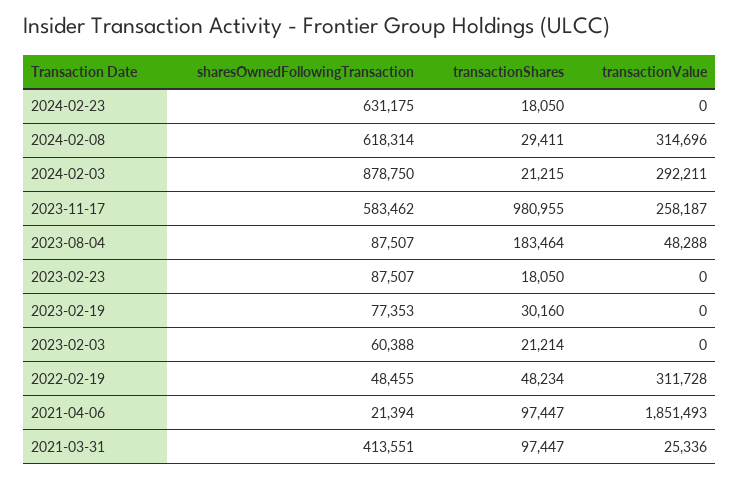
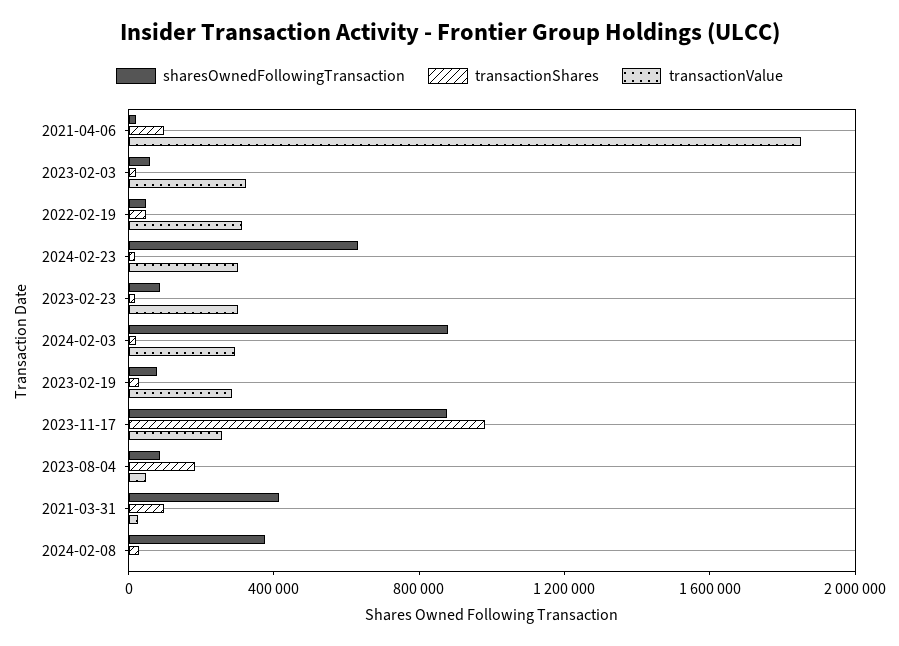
  {
    "sharesOwnedFollowingTransaction": {
      "2024-02-23": 631175,
-     "2024-02-08": 618314,
+     "2024-02-08": 400000,
      "2024-02-03": 878750,
-     "2023-11-17": 583462,
+     "2023-11-17": 900000,
      "2023-08-04": 87507,
      "2023-02-23": 87507,
      "2023-02-19": 77353,
      "2023-02-03": 60388,
      "2022-02-19": 48455,
      "2021-04-06": 21394,
      "2021-03-31": 413551
    },
    "transactionShares": {
      "2024-02-23": 18050,
      "2024-02-08": 29411,
      "2024-02-03": 21215,
      "2023-11-17": 980955,
      "2023-08-04": 183464,
      "2023-02-23": 18050,
      "2023-02-19": 30160,
      "2023-02-03": 21214,
      "2022-02-19": 48234,
      "2021-04-06": 97447,
      "2021-03-31": 97447
    },
    "transactionValue": {
-     "2024-02-23": 0,
+     "2024-02-23": 300000,
-     "2024-02-08": 314696,
+     "2024-02-08": 0,
      "2024-02-03": 292211,
      "2023-11-17": 258187,
      "2023-08-04": 48288,
-     "2023-02-23": 0,
+     "2023-02-23": 300000,
-     "2023-02-19": 0,
+     "2023-02-19": 300000,
-     "2023-02-03": 0,
+     "2023-02-03": 300000,
      "2022-02-19": 311728,
      "2021-04-06": 1851493,
      "2021-03-31": 25336
    }
  }

